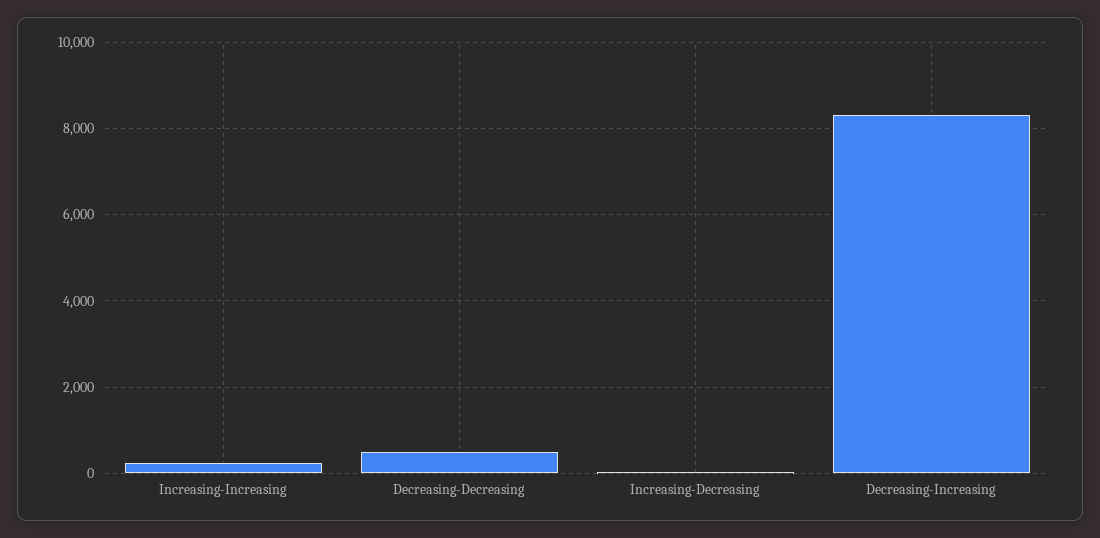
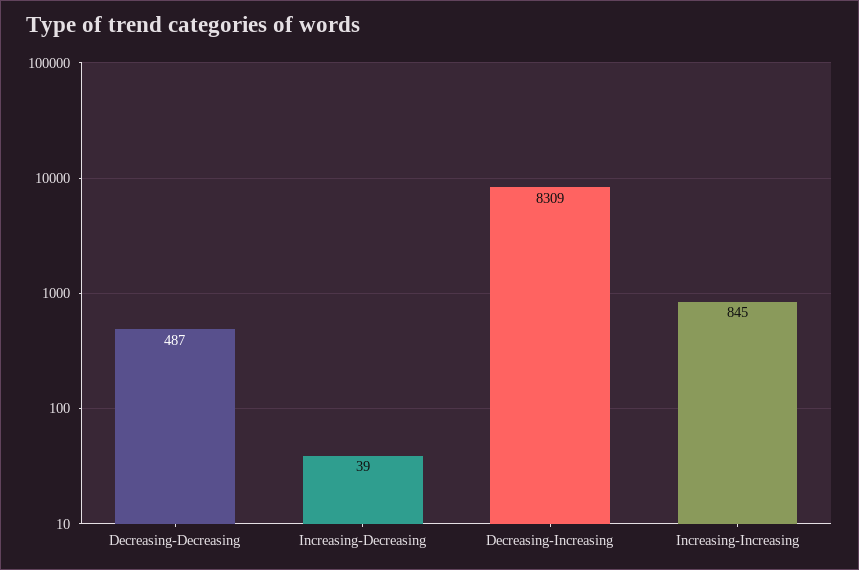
  {
-   "Increasing-Increasing": 200,
+   "Increasing-Increasing": 845,
    "Decreasing-Decreasing": 487,
    "Increasing-Decreasing": 39,
    "Decreasing-Increasing": 8309
  }

